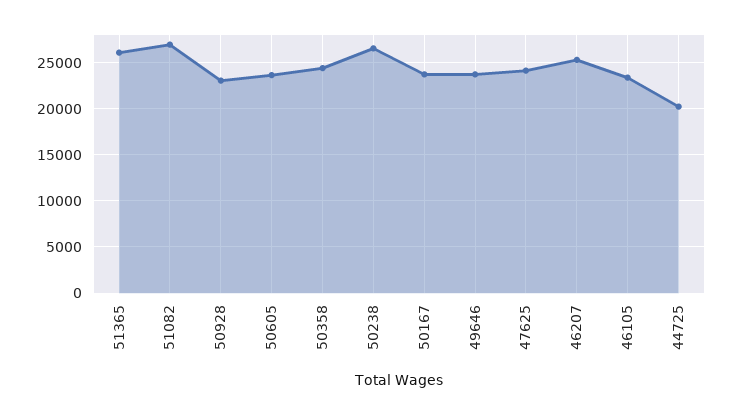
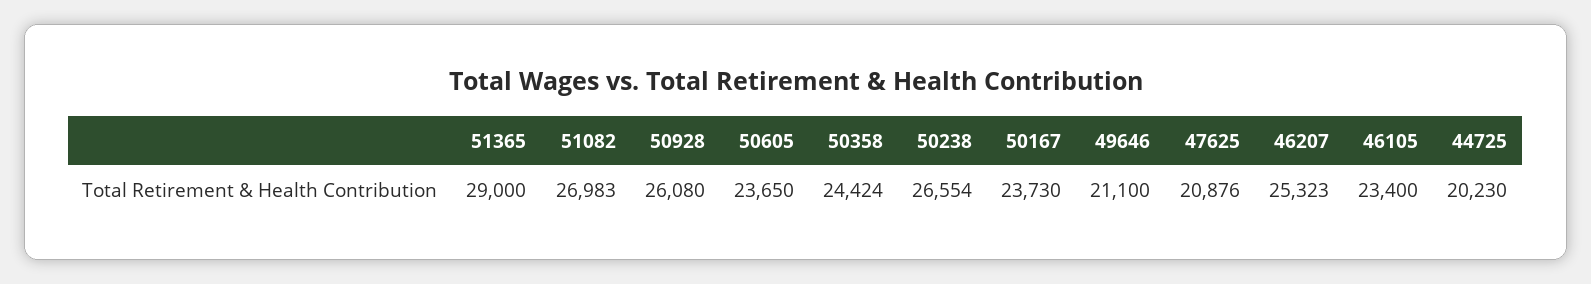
  {
-   "51365": 26000,
+   "51365": 29000,
    "51082": 26983,
-   "50928": 23000,
+   "50928": 26080,
    "50605": 23650,
    "50358": 24424,
    "50238": 26554,
    "50167": 23730,
-   "49646": 24000,
+   "49646": 21100,
-   "47625": 24000,
+   "47625": 20876,
    "46207": 25323,
    "46105": 23400,
    "44725": 20230
  }

